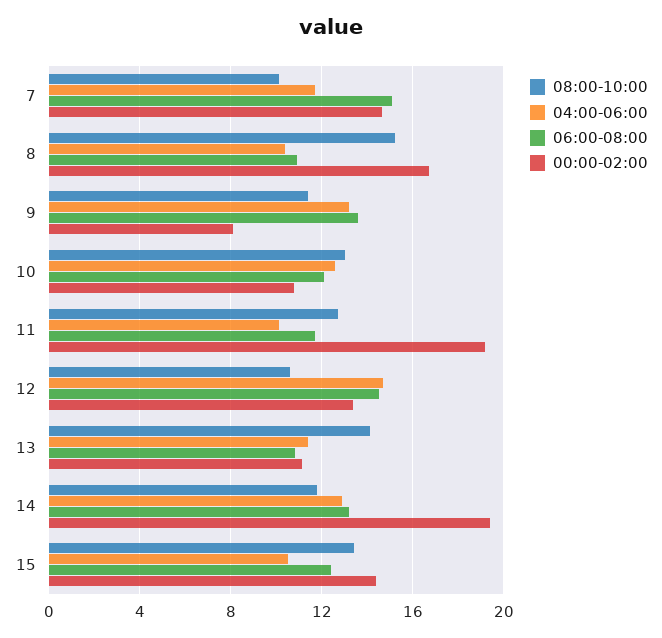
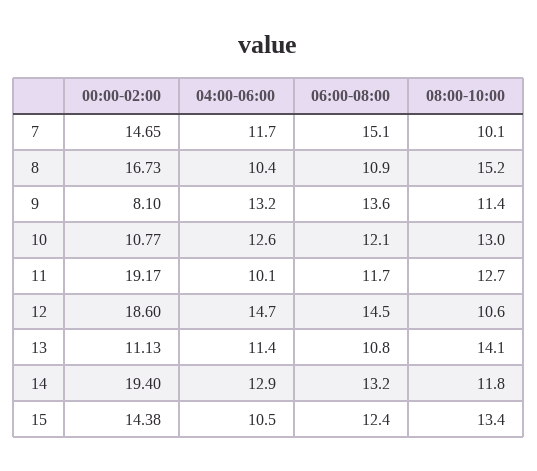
  {
    "08:00-10:00": {
      "7": 10.1,
      "8": 15.2,
      "9": 11.4,
      "10": 13,
      "11": 12.7,
      "12": 10.6,
      "13": 14.1,
      "14": 11.8,
      "15": 13.4
    },
    "04:00-06:00": {
      "7": 11.7,
      "8": 10.4,
      "9": 13.2,
      "10": 12.6,
      "11": 10.1,
      "12": 14.7,
      "13": 11.4,
      "14": 12.9,
      "15": 10.5
    },
    "06:00-08:00": {
      "7": 15.1,
      "8": 10.9,
      "9": 13.6,
      "10": 12.1,
      "11": 11.7,
      "12": 14.5,
      "13": 10.8,
      "14": 13.2,
      "15": 12.4
    },
    "00:00-02:00": {
      "7": 14.65,
      "8": 16.73,
      "9": 8.1,
      "10": 10.77,
      "11": 19.17,
-     "12": 13.5,
+     "12": 18.6,
      "13": 11.13,
      "14": 19.4,
      "15": 14.38
    }
  }

